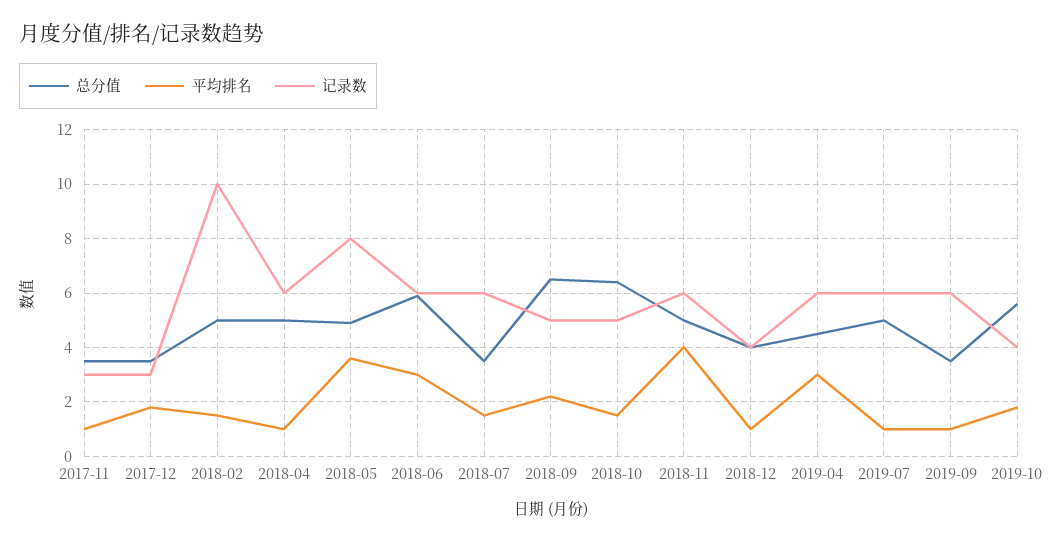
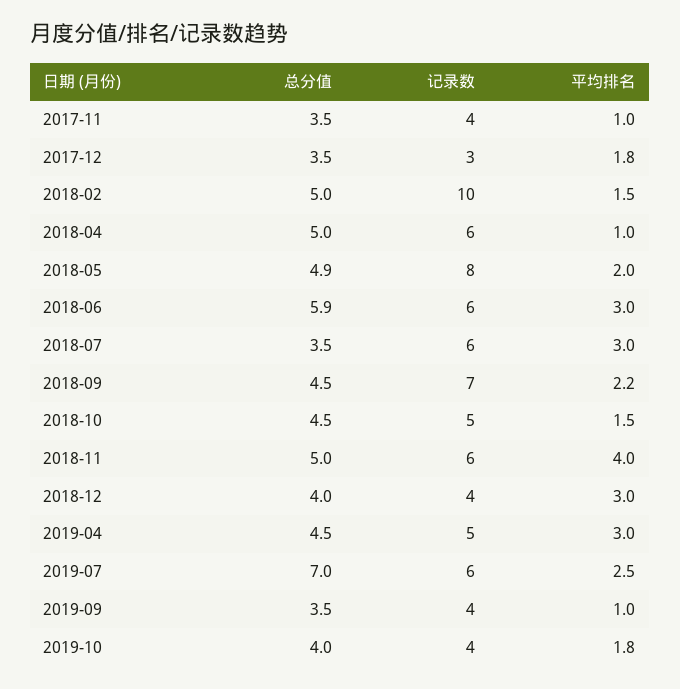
  {
    "总分值": {
      "2017-11": 3.5,
      "2017-12": 3.5,
      "2018-02": 5,
      "2018-04": 5,
      "2018-05": 4.9,
      "2018-06": 5.9,
      "2018-07": 3.5,
-     "2018-09": 6.5,
+     "2018-09": 4.5,
-     "2018-10": 6.5,
+     "2018-10": 4.5,
      "2018-11": 5,
      "2018-12": 4,
      "2019-04": 4.5,
-     "2019-07": 5,
+     "2019-07": 7,
      "2019-09": 3.5,
-     "2019-10": 5.5
+     "2019-10": 4
    },
    "平均排名": {
      "2017-11": 1,
      "2017-12": 1.8,
      "2018-02": 1.5,
      "2018-04": 1,
-     "2018-05": 3.5,
+     "2018-05": 2,
      "2018-06": 3,
-     "2018-07": 1.5,
+     "2018-07": 3,
      "2018-09": 2.2,
      "2018-10": 1.5,
      "2018-11": 4,
-     "2018-12": 1,
+     "2018-12": 3,
      "2019-04": 3,
-     "2019-07": 1,
+     "2019-07": 2.5,
      "2019-09": 1,
      "2019-10": 1.8
    },
    "记录数": {
-     "2017-11": 3,
+     "2017-11": 4,
      "2017-12": 3,
      "2018-02": 10,
      "2018-04": 6,
      "2018-05": 8,
      "2018-06": 6,
      "2018-07": 6,
-     "2018-09": 5,
+     "2018-09": 7,
      "2018-10": 5,
      "2018-11": 6,
      "2018-12": 4,
-     "2019-04": 6,
+     "2019-04": 5,
      "2019-07": 6,
-     "2019-09": 6,
+     "2019-09": 4,
      "2019-10": 4
    }
  }

